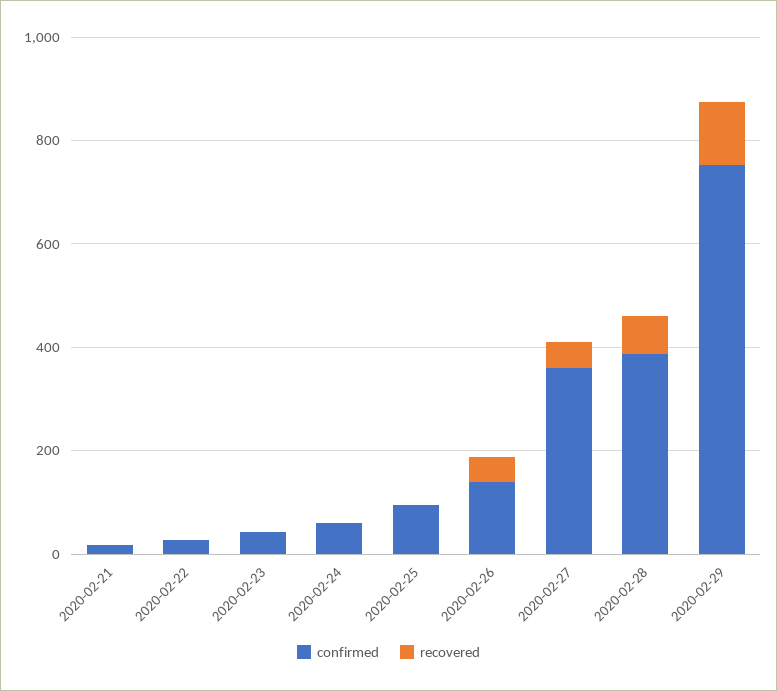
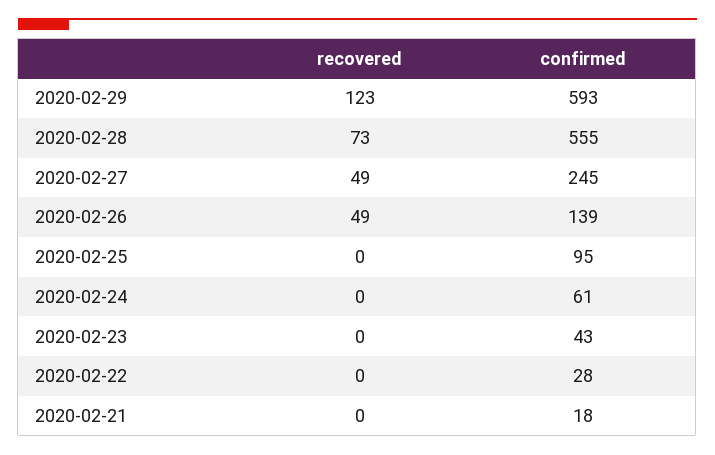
  {
    "confirmed": {
      "2020-02-21": 18,
      "2020-02-22": 28,
      "2020-02-23": 43,
      "2020-02-24": 61,
      "2020-02-25": 95,
      "2020-02-26": 139,
-     "2020-02-27": 350,
+     "2020-02-27": 245,
-     "2020-02-28": 400,
+     "2020-02-28": 555,
-     "2020-02-29": 750
+     "2020-02-29": 593
    },
    "recovered": {
      "2020-02-21": 0,
      "2020-02-22": 0,
      "2020-02-23": 0,
      "2020-02-24": 0,
      "2020-02-25": 0,
      "2020-02-26": 49,
      "2020-02-27": 49,
      "2020-02-28": 73,
      "2020-02-29": 123
    }
  }

